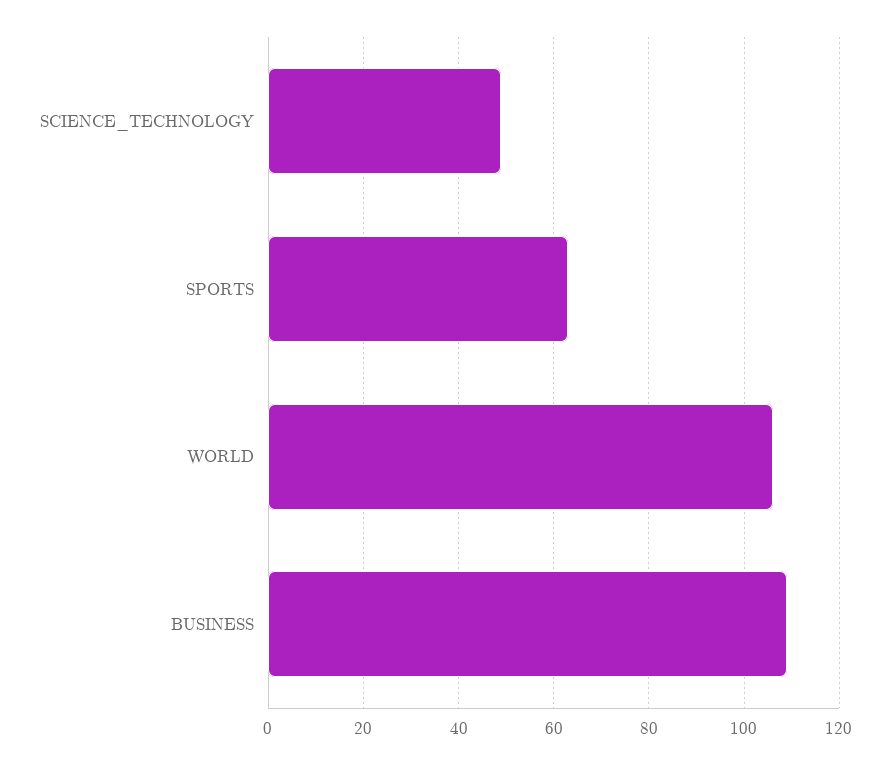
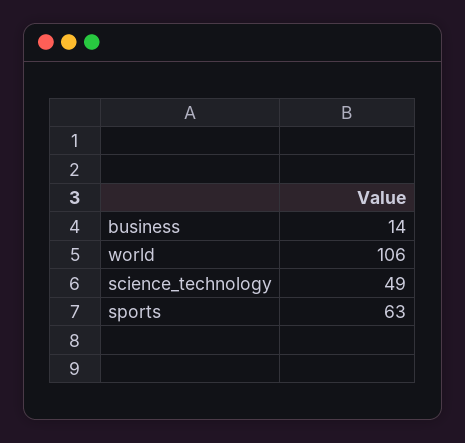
  {
    "SCIENCE_TECHNOLOGY": 49,
    "SPORTS": 63,
    "WORLD": 106,
-   "BUSINESS": 110
+   "BUSINESS": 14
  }

